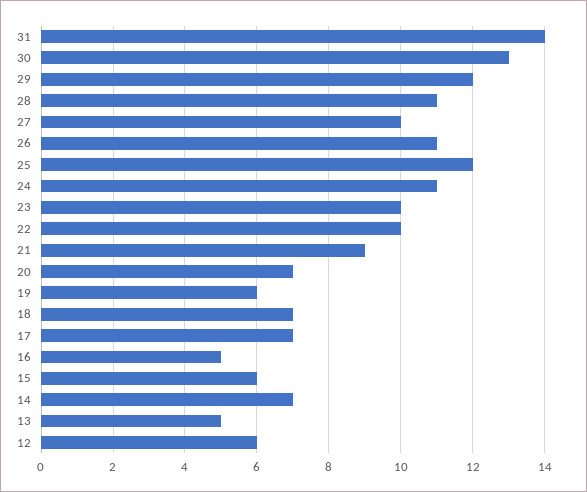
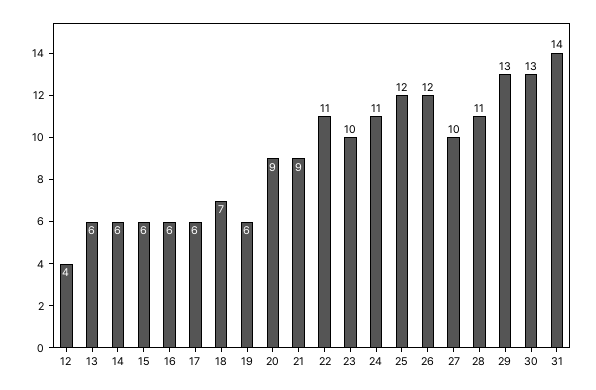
  {
    "31": 14,
    "30": 13,
-   "29": 12,
+   "29": 13,
    "28": 11,
    "27": 10,
-   "26": 11,
+   "26": 12,
    "25": 12,
    "24": 11,
    "23": 10,
-   "22": 10,
+   "22": 11,
    "21": 9,
-   "20": 7,
+   "20": 9,
    "19": 6,
    "18": 7,
-   "17": 7,
+   "17": 6,
-   "16": 5,
+   "16": 6,
    "15": 6,
-   "14": 7,
+   "14": 6,
-   "13": 5,
+   "13": 6,
-   "12": 6
+   "12": 4
  }

